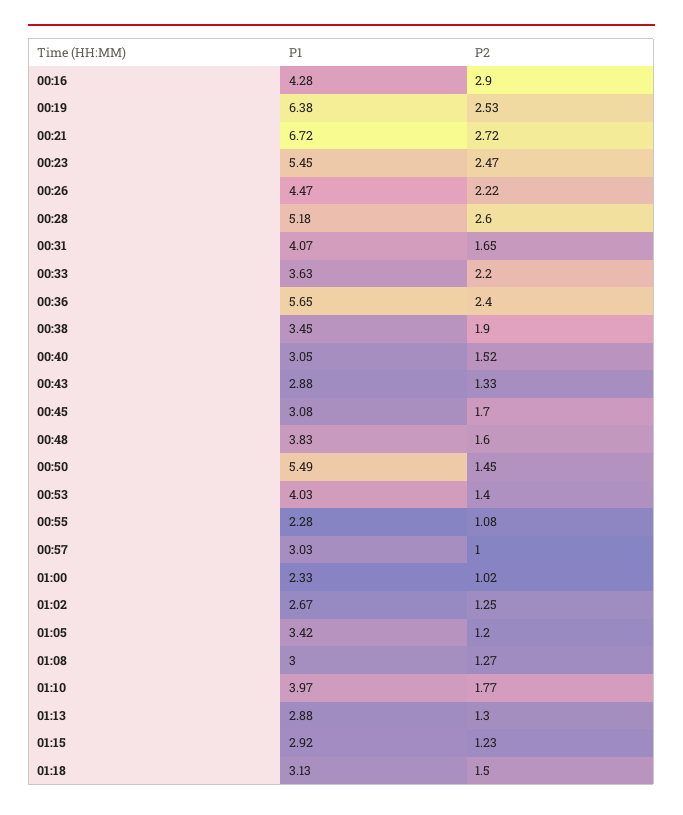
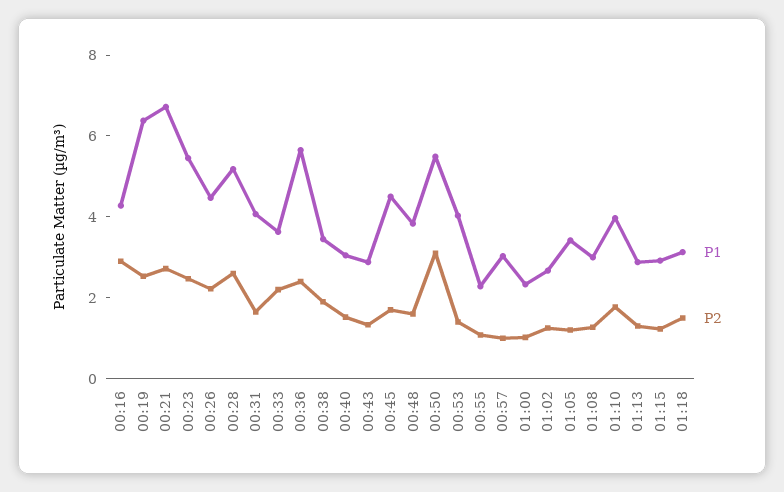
  {
    "P1": {
      "00:16": 4.28,
      "00:19": 6.38,
      "00:21": 6.72,
      "00:23": 5.45,
      "00:26": 4.47,
      "00:28": 5.18,
      "00:31": 4.07,
      "00:33": 3.63,
      "00:36": 5.65,
      "00:38": 3.45,
      "00:40": 3.05,
      "00:43": 2.88,
-     "00:45": 3.08,
+     "00:45": 4.5,
      "00:48": 3.83,
      "00:50": 5.49,
      "00:53": 4.03,
      "00:55": 2.28,
      "00:57": 3.03,
      "01:00": 2.33,
      "01:02": 2.67,
      "01:05": 3.42,
      "01:08": 3,
      "01:10": 3.97,
      "01:13": 2.88,
      "01:15": 2.92,
      "01:18": 3.13
    },
    "P2": {
      "00:16": 2.9,
      "00:19": 2.53,
      "00:21": 2.72,
      "00:23": 2.47,
      "00:26": 2.22,
      "00:28": 2.6,
      "00:31": 1.65,
      "00:33": 2.2,
      "00:36": 2.4,
      "00:38": 1.9,
      "00:40": 1.52,
      "00:43": 1.33,
      "00:45": 1.7,
      "00:48": 1.6,
-     "00:50": 1.45,
+     "00:50": 3,
      "00:53": 1.4,
      "00:55": 1.08,
      "00:57": 1,
      "01:00": 1.02,
      "01:02": 1.25,
      "01:05": 1.2,
      "01:08": 1.27,
      "01:10": 1.77,
      "01:13": 1.3,
      "01:15": 1.23,
      "01:18": 1.5
    }
  }

